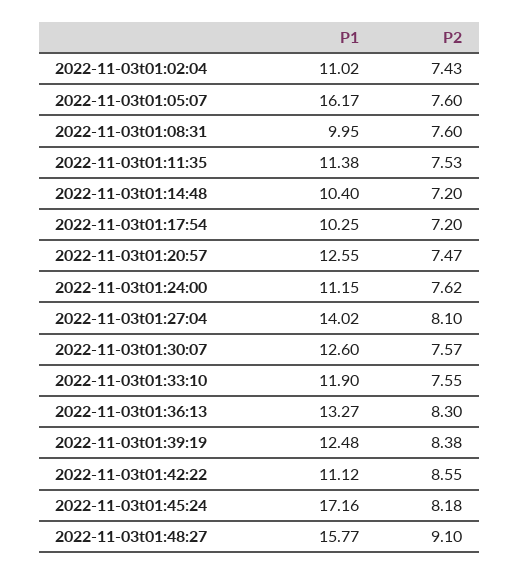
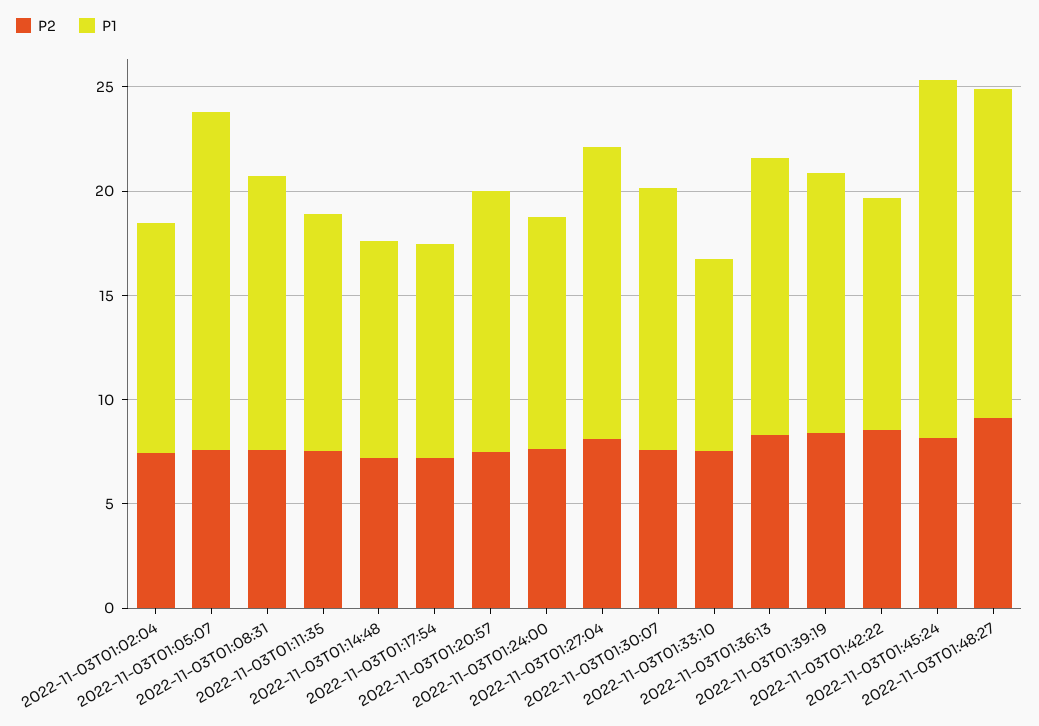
  {
    "P1": {
      "2022-11-03t01:02:04": 11.02,
      "2022-11-03t01:05:07": 16.17,
-     "2022-11-03t01:08:31": 9.95,
+     "2022-11-03t01:08:31": 13,
      "2022-11-03t01:11:35": 11.38,
      "2022-11-03t01:14:48": 10.4,
      "2022-11-03t01:17:54": 10.25,
      "2022-11-03t01:20:57": 12.55,
      "2022-11-03t01:24:00": 11.15,
      "2022-11-03t01:27:04": 14.02,
      "2022-11-03t01:30:07": 12.6,
-     "2022-11-03t01:33:10": 11.9,
+     "2022-11-03t01:33:10": 9,
      "2022-11-03t01:36:13": 13.27,
      "2022-11-03t01:39:19": 12.48,
      "2022-11-03t01:42:22": 11.12,
      "2022-11-03t01:45:24": 17.16,
      "2022-11-03t01:48:27": 15.77
    },
    "P2": {
      "2022-11-03t01:02:04": 7.43,
      "2022-11-03t01:05:07": 7.6,
      "2022-11-03t01:08:31": 7.6,
      "2022-11-03t01:11:35": 7.53,
      "2022-11-03t01:14:48": 7.2,
      "2022-11-03t01:17:54": 7.2,
      "2022-11-03t01:20:57": 7.47,
      "2022-11-03t01:24:00": 7.62,
      "2022-11-03t01:27:04": 8.1,
      "2022-11-03t01:30:07": 7.57,
      "2022-11-03t01:33:10": 7.55,
      "2022-11-03t01:36:13": 8.3,
      "2022-11-03t01:39:19": 8.38,
      "2022-11-03t01:42:22": 8.55,
      "2022-11-03t01:45:24": 8.18,
      "2022-11-03t01:48:27": 9.1
    }
  }

